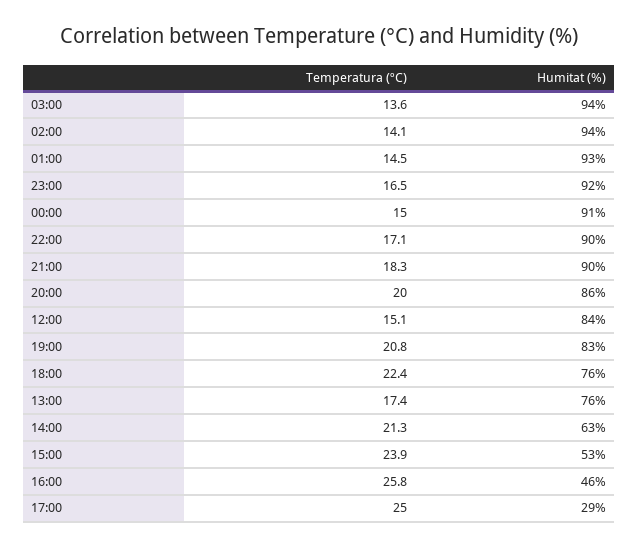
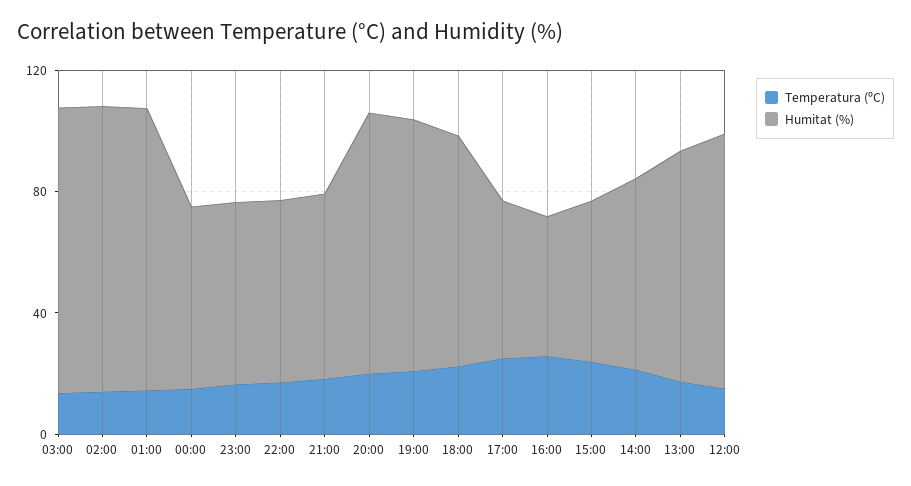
  {
    "Temperatura (ºC)": {
      "03:00": 13.6,
      "02:00": 14.1,
      "01:00": 14.5,
      "23:00": 16.5,
      "00:00": 15,
      "22:00": 17.1,
      "21:00": 18.3,
      "20:00": 20,
      "12:00": 15.1,
      "19:00": 20.8,
      "18:00": 22.4,
      "13:00": 17.4,
      "14:00": 21.3,
      "15:00": 23.9,
      "16:00": 25.8,
      "17:00": 25
    },
    "Humitat (%)": {
      "03:00": 94,
      "02:00": 94,
      "01:00": 93,
-     "23:00": 92,
+     "23:00": 60,
-     "00:00": 91,
+     "00:00": 60,
-     "22:00": 90,
+     "22:00": 60,
-     "21:00": 90,
+     "21:00": 60,
      "20:00": 86,
      "12:00": 84,
      "19:00": 83,
      "18:00": 76,
      "13:00": 76,
      "14:00": 63,
      "15:00": 53,
      "16:00": 46,
-     "17:00": 29
+     "17:00": 50
    }
  }

